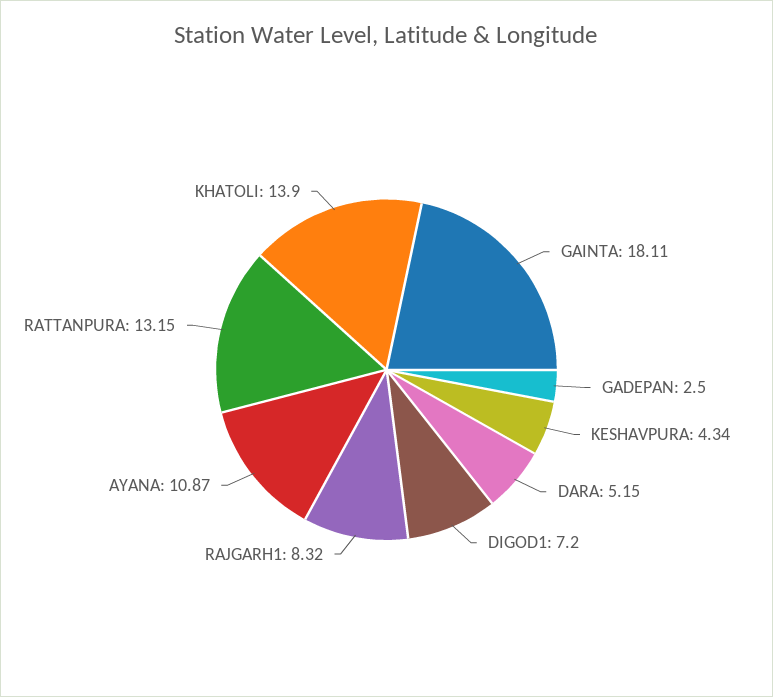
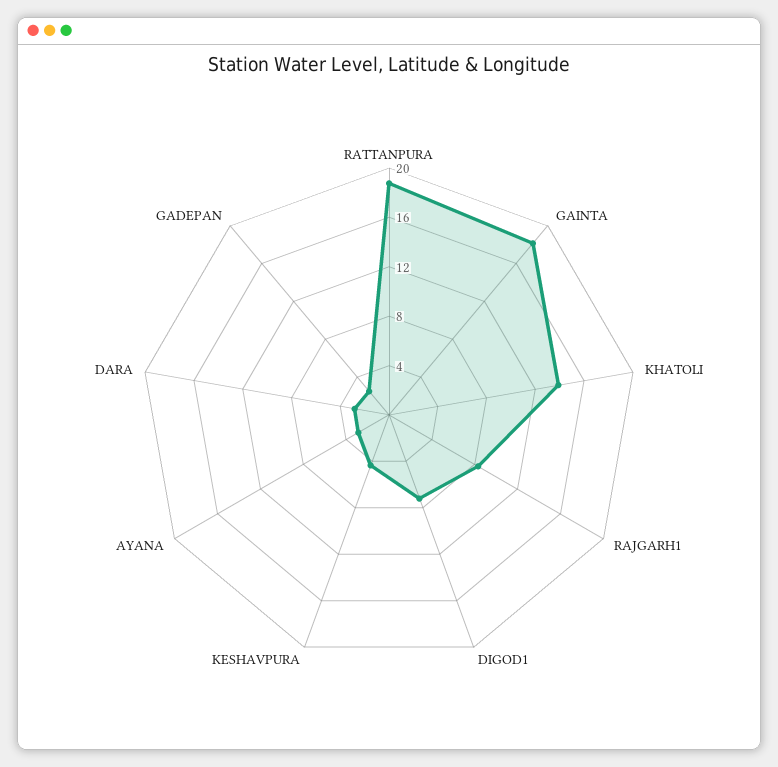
  {
    "GAINTA": 18.11,
    "GADEPAN": 2.5,
    "KESHAVPURA": 4.34,
-   "DARA": 5.15,
+   "DARA": 3,
    "DIGOD1": 7.2,
    "RAJGARH1": 8.32,
-   "AYANA": 10.87,
+   "AYANA": 3,
-   "RATTANPURA": 13.15,
+   "RATTANPURA": 19,
    "KHATOLI": 13.9
  }

